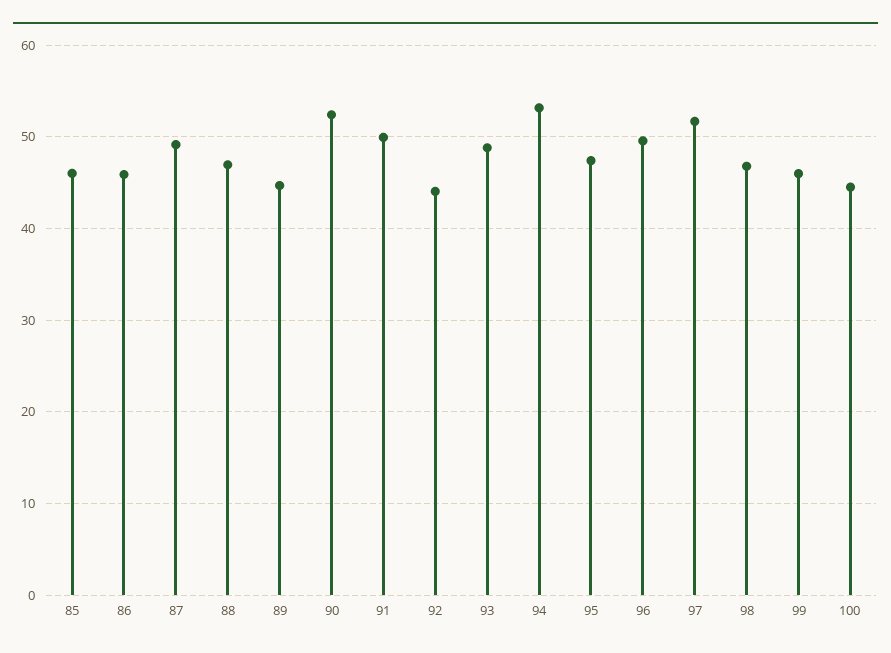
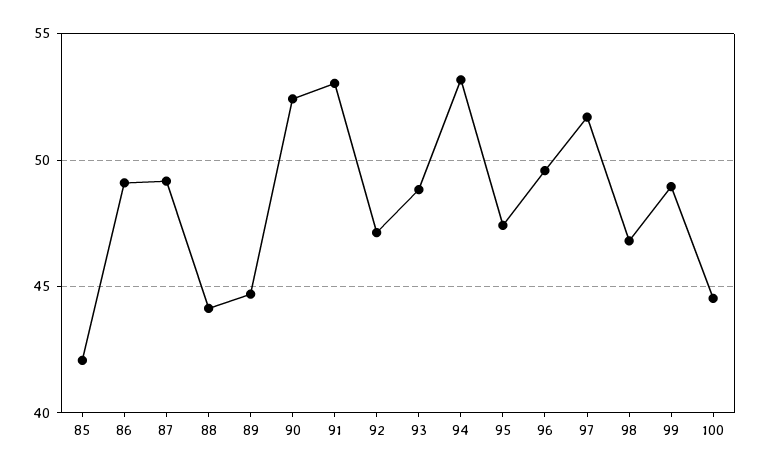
  {
-   "85": 46,
+   "85": 42,
-   "86": 46,
+   "86": 49,
    "87": 49,
-   "88": 47,
+   "88": 44,
    "89": 44.5,
    "90": 52.5,
-   "91": 50,
+   "91": 53,
-   "92": 44,
+   "92": 47,
    "93": 49,
    "94": 53,
    "95": 47.5,
    "96": 49.5,
    "97": 51.5,
    "98": 47,
-   "99": 46,
+   "99": 49,
    "100": 44.5
  }

